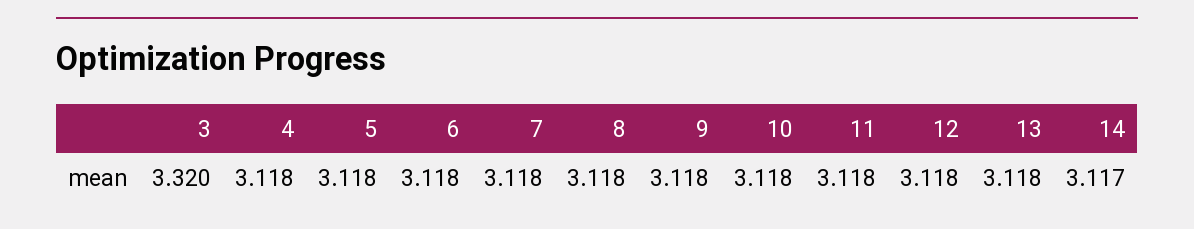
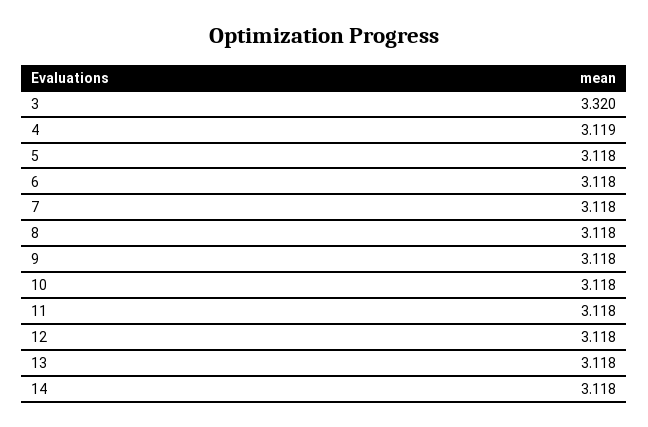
  {
    "3": 3.32,
-   "4": 3.118,
+   "4": 3.119,
    "5": 3.118,
    "6": 3.118,
    "7": 3.118,
    "8": 3.118,
    "9": 3.118,
    "10": 3.118,
    "11": 3.118,
    "12": 3.118,
    "13": 3.118,
-   "14": 3.117
+   "14": 3.118
  }

